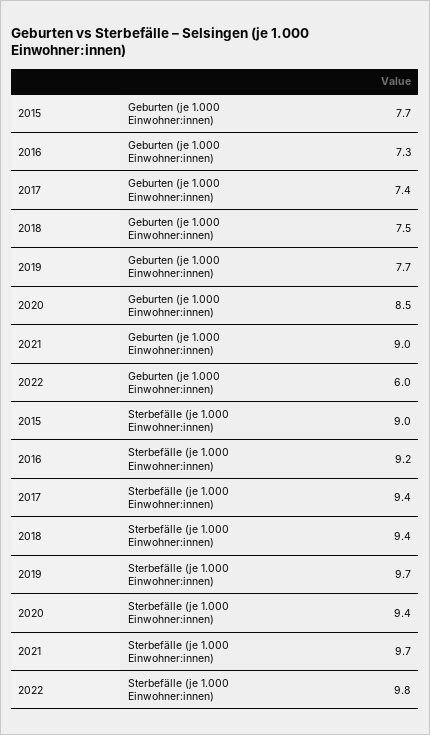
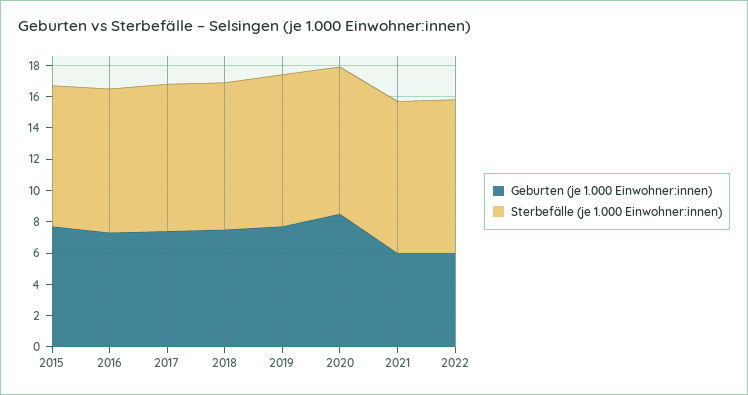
  {
    "Geburten (je 1.000 Einwohner:innen)": {
      "2015": 7.7,
      "2016": 7.3,
      "2017": 7.4,
      "2018": 7.5,
      "2019": 7.7,
      "2020": 8.5,
-     "2021": 9,
+     "2021": 6,
      "2022": 6
    },
    "Sterbefälle (je 1.000 Einwohner:innen)": {
      "2015": 9,
      "2016": 9.2,
      "2017": 9.4,
      "2018": 9.4,
      "2019": 9.7,
      "2020": 9.4,
      "2021": 9.7,
      "2022": 9.8
    }
  }

